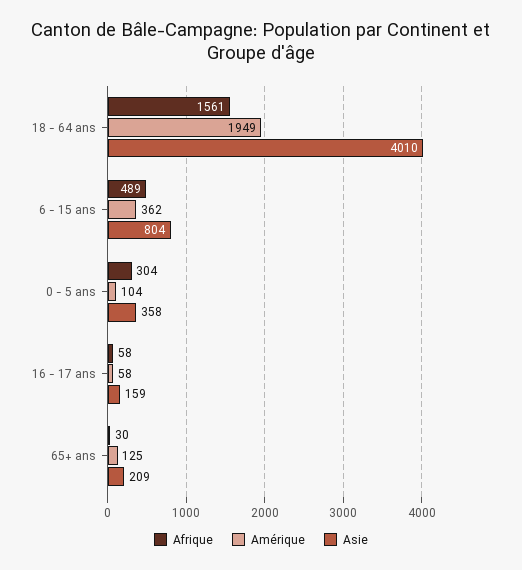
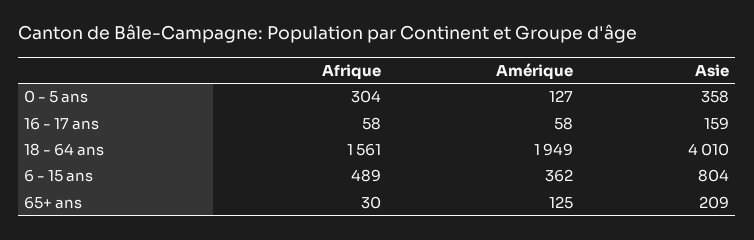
  {
    "Afrique": {
      "18 - 64 ans": 1561,
      "6 - 15 ans": 489,
      "0 - 5 ans": 304,
      "16 - 17 ans": 58,
      "65+ ans": 30
    },
    "Amérique": {
      "18 - 64 ans": 1949,
      "6 - 15 ans": 362,
-     "0 - 5 ans": 104,
+     "0 - 5 ans": 127,
      "16 - 17 ans": 58,
      "65+ ans": 125
    },
    "Asie": {
      "18 - 64 ans": 4010,
      "6 - 15 ans": 804,
      "0 - 5 ans": 358,
      "16 - 17 ans": 159,
      "65+ ans": 209
    }
  }

